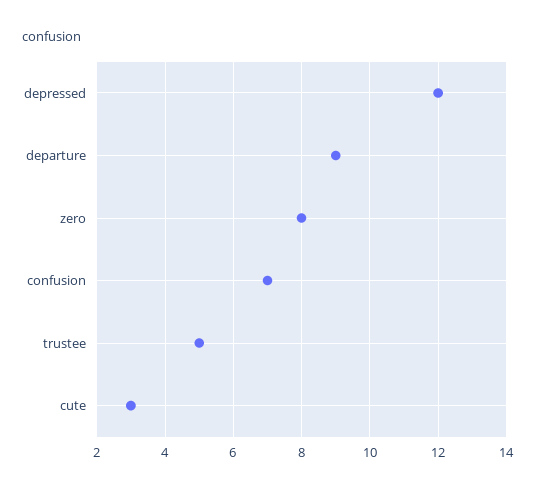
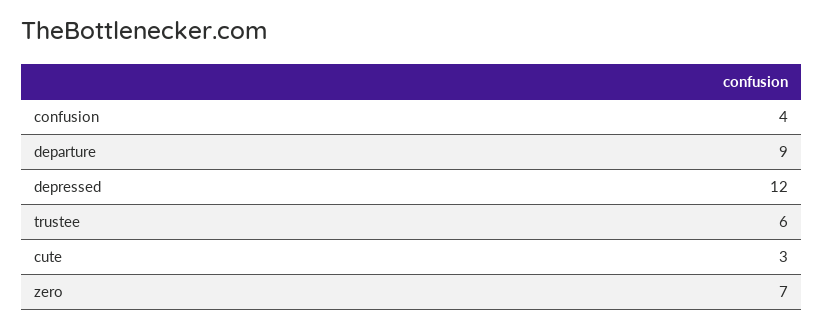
  {
    "depressed": 12,
    "departure": 9,
-   "zero": 8,
+   "zero": 7,
-   "confusion": 7,
+   "confusion": 4,
-   "trustee": 5,
+   "trustee": 6,
    "cute": 3
  }

